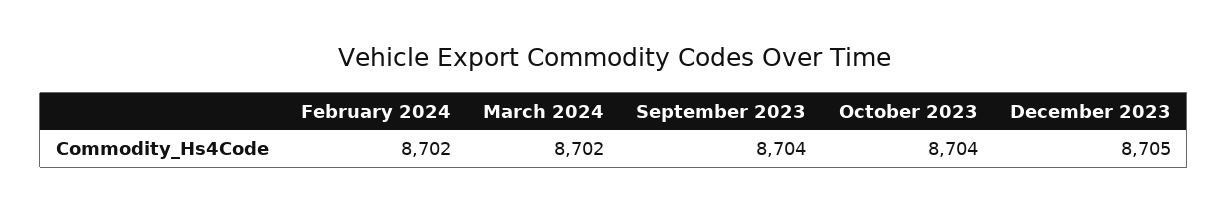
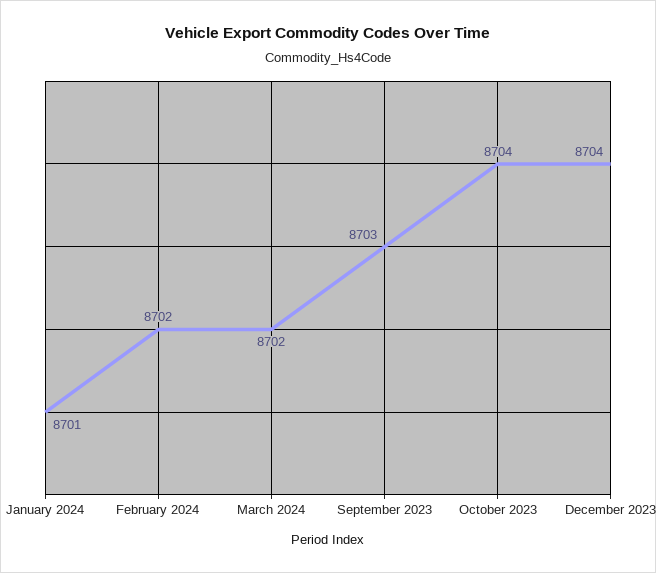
  {
    "February 2024": 8702,
    "March 2024": 8702,
-   "September 2023": 8704,
+   "September 2023": 8703,
    "October 2023": 8704,
-   "December 2023": 8705
+   "December 2023": 8704,
+   "January 2024": 8701
  }

